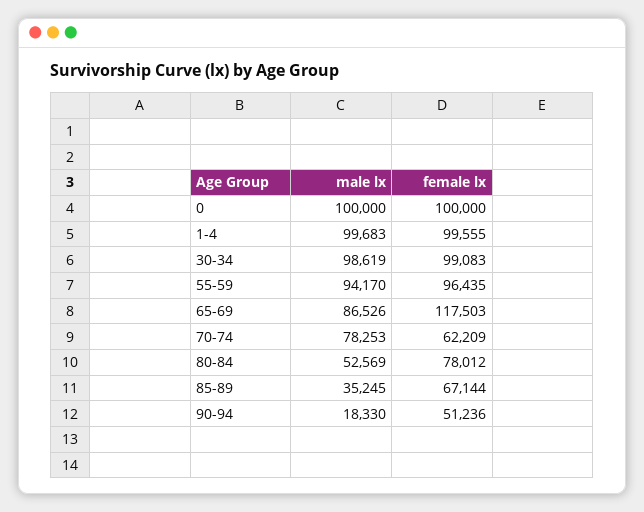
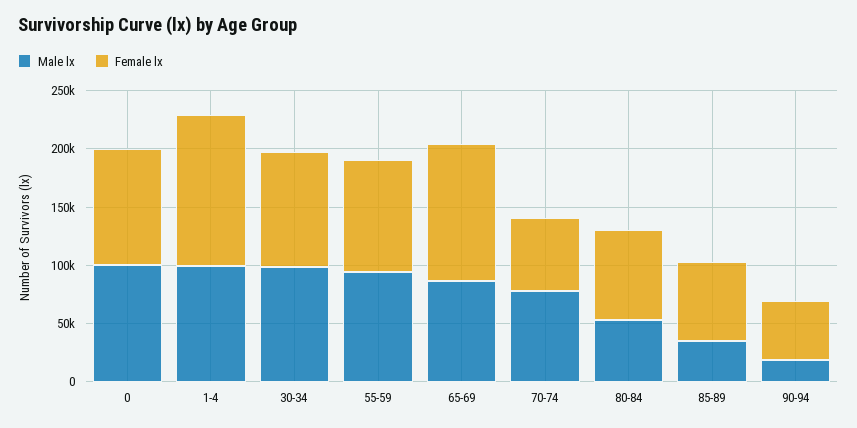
  {
    "male lx": {
      "0": 100000,
      "1-4": 99683,
      "30-34": 98619,
      "55-59": 94170,
      "65-69": 86526,
      "70-74": 78253,
      "80-84": 52569,
      "85-89": 35245,
      "90-94": 18330
    },
    "female lx": {
      "0": 100000,
-     "1-4": 99555,
+     "1-4": 130000,
      "30-34": 99083,
      "55-59": 96435,
      "65-69": 117503,
      "70-74": 62209,
      "80-84": 78012,
      "85-89": 67144,
      "90-94": 51236
    }
  }

